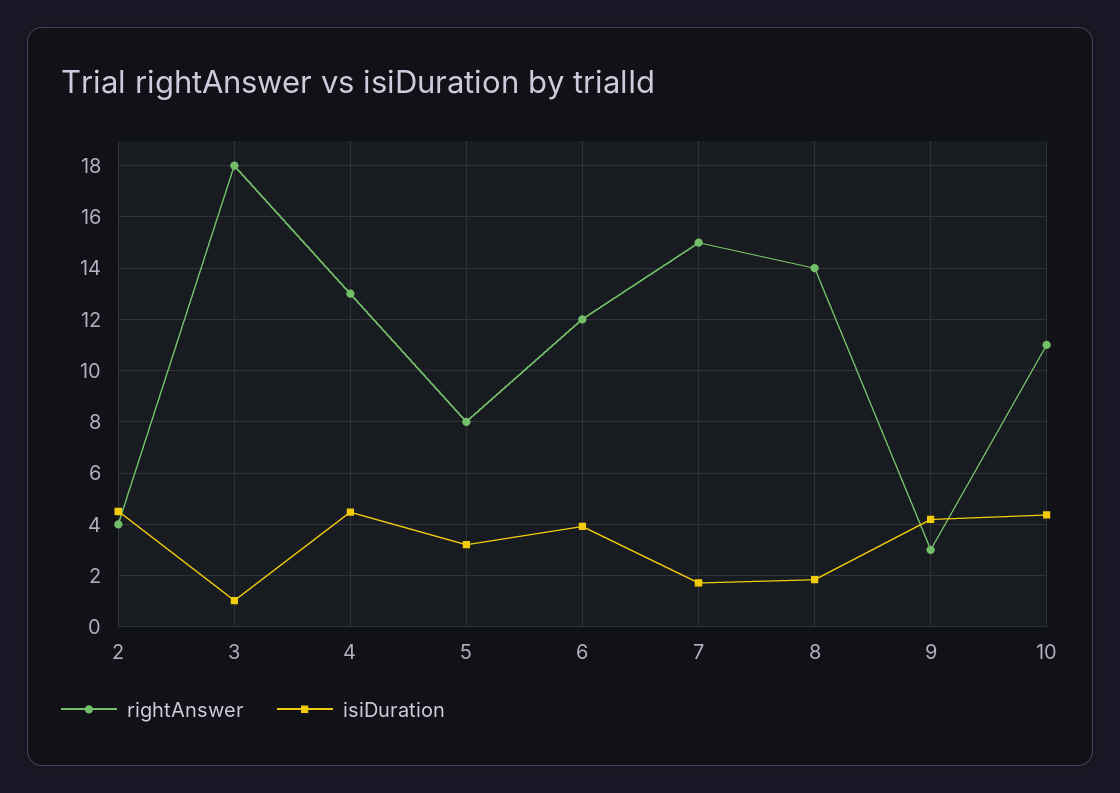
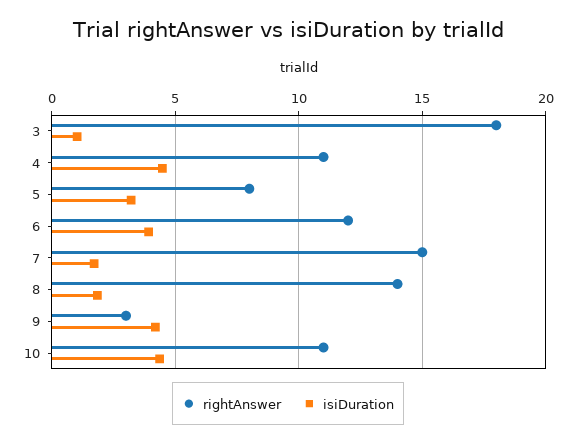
  {
    "rightAnswer": {
-     "2": 4,
      "3": 18,
-     "4": 13,
+     "4": 11,
      "5": 8,
      "6": 12,
      "7": 15,
      "8": 14,
      "9": 3,
      "10": 11
    },
    "isiDuration": {
-     "2": 4.5,
      "3": 1,
      "4": 4.5,
      "5": 3.25,
      "6": 4,
      "7": 1.75,
      "8": 1.75,
      "9": 4.25,
      "10": 4.25
    }
  }

